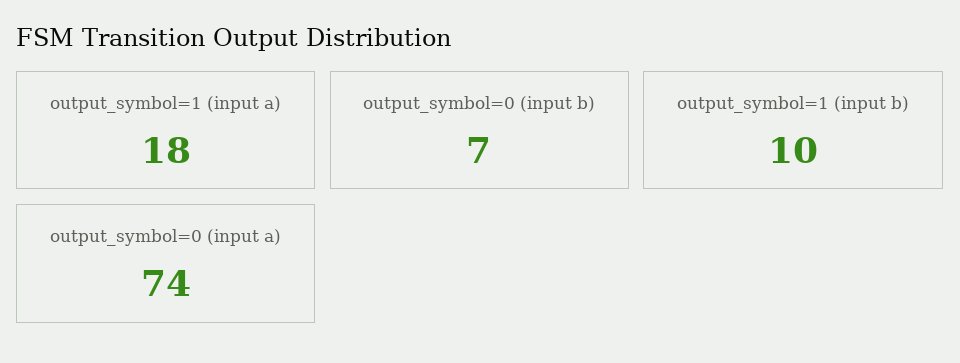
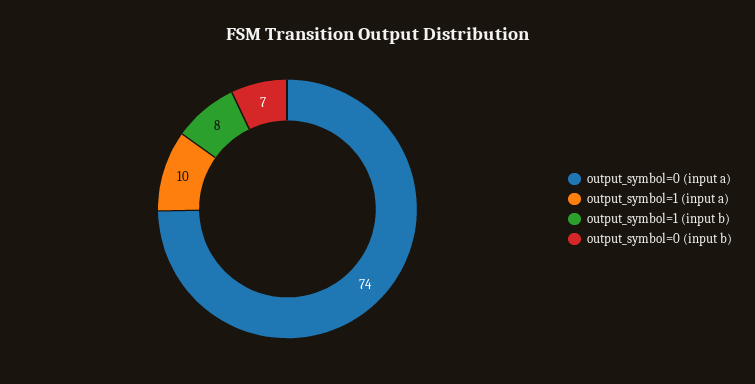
  {
-   "output_symbol=1 (input a)": 18,
+   "output_symbol=1 (input a)": 10,
    "output_symbol=0 (input b)": 7,
-   "output_symbol=1 (input b)": 10,
+   "output_symbol=1 (input b)": 8,
    "output_symbol=0 (input a)": 74
  }

